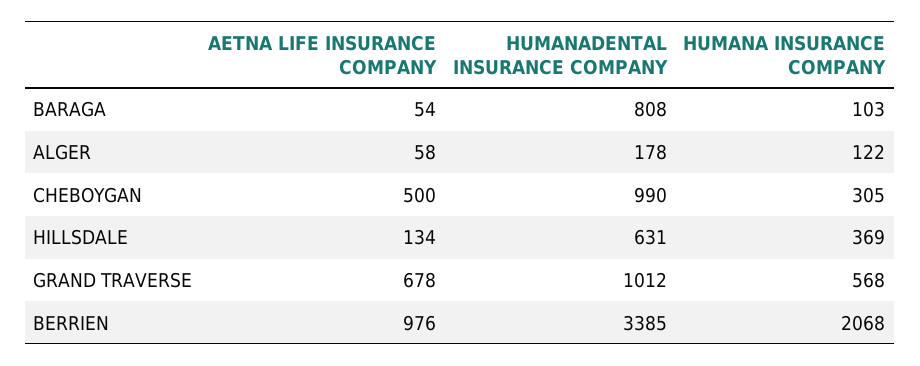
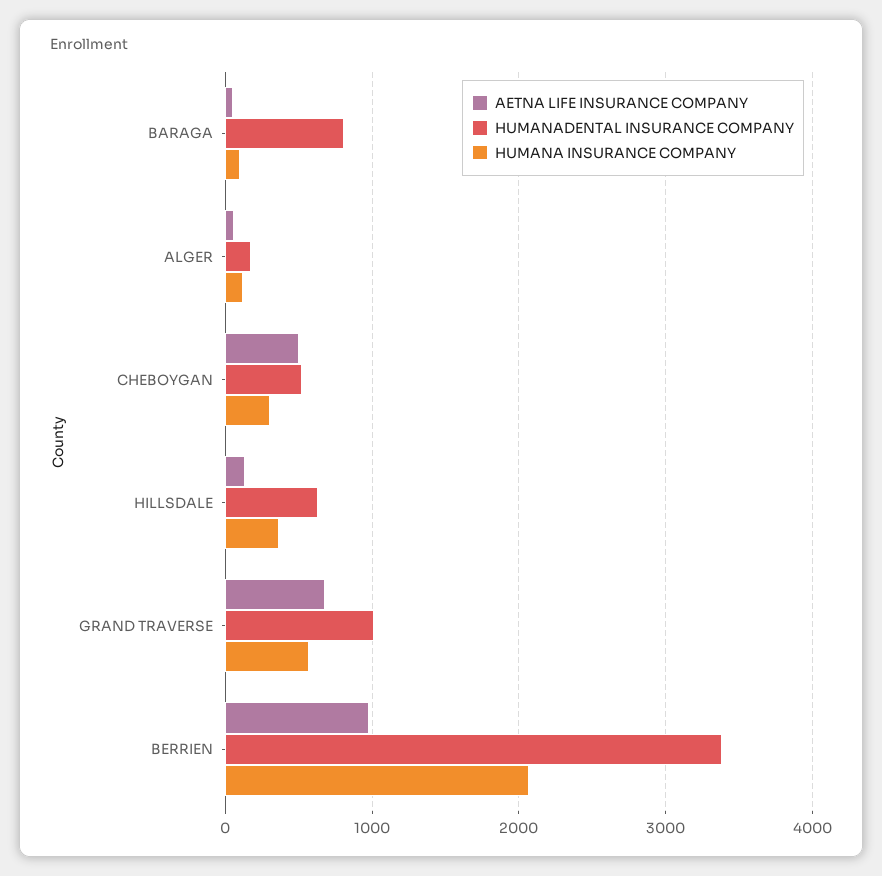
  {
    "AETNA LIFE INSURANCE COMPANY": {
      "BARAGA": 54,
      "ALGER": 58,
      "CHEBOYGAN": 500,
      "HILLSDALE": 134,
      "GRAND TRAVERSE": 678,
      "BERRIEN": 976
    },
    "HUMANADENTAL INSURANCE COMPANY": {
      "BARAGA": 808,
      "ALGER": 178,
-     "CHEBOYGAN": 990,
+     "CHEBOYGAN": 500,
      "HILLSDALE": 631,
      "GRAND TRAVERSE": 1012,
      "BERRIEN": 3385
    },
    "HUMANA INSURANCE COMPANY": {
      "BARAGA": 103,
      "ALGER": 122,
      "CHEBOYGAN": 305,
      "HILLSDALE": 369,
      "GRAND TRAVERSE": 568,
      "BERRIEN": 2068
    }
  }

